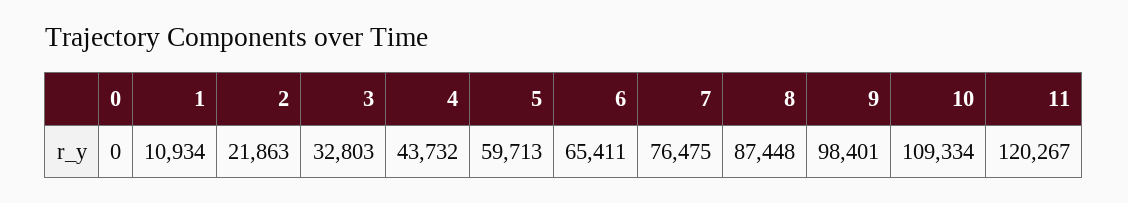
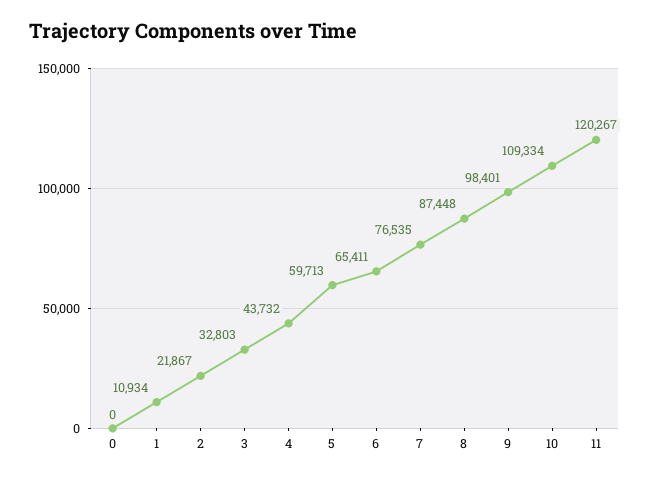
  {
    "0": 0,
    "1": 10934,
-   "2": 21863,
+   "2": 21867,
    "3": 32803,
    "4": 43732,
    "5": 59713,
    "6": 65411,
-   "7": 76475,
+   "7": 76535,
    "8": 87448,
    "9": 98401,
    "10": 109334,
    "11": 120267
  }

